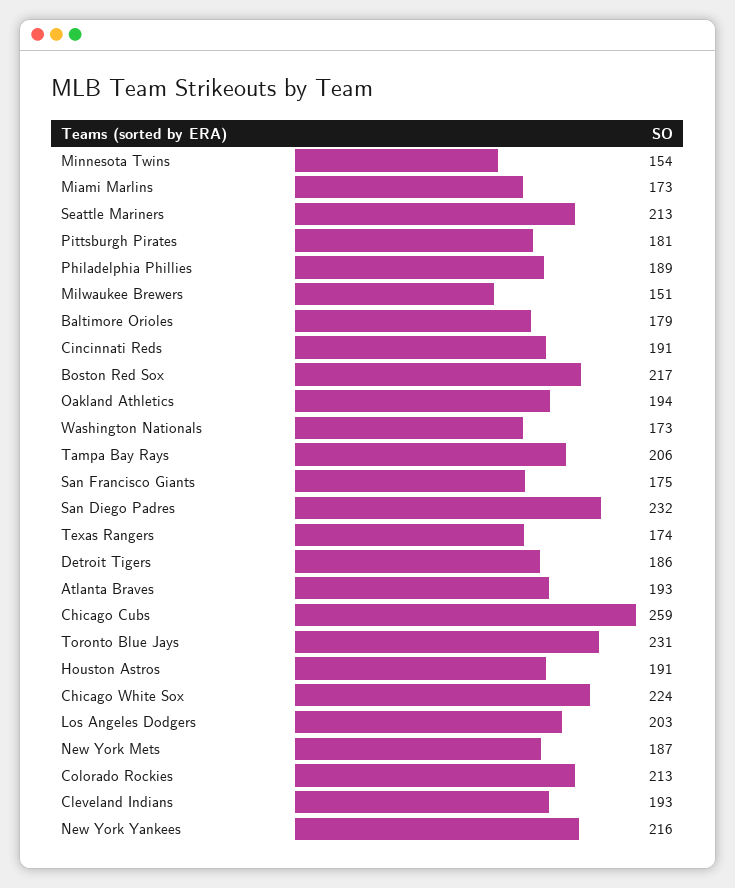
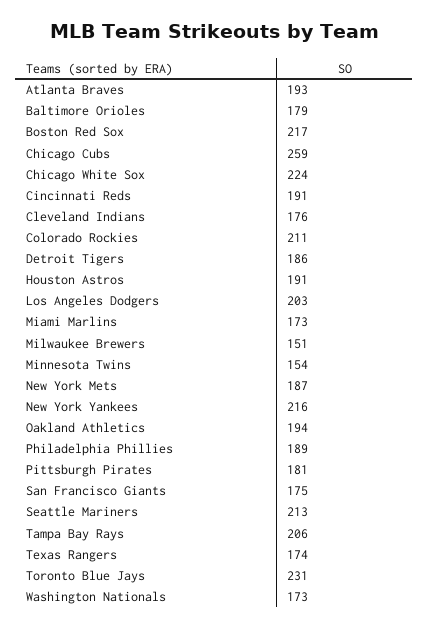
  {
    "Minnesota Twins": 154,
    "Miami Marlins": 173,
    "Seattle Mariners": 213,
    "Pittsburgh Pirates": 181,
    "Philadelphia Phillies": 189,
    "Milwaukee Brewers": 151,
    "Baltimore Orioles": 179,
    "Cincinnati Reds": 191,
    "Boston Red Sox": 217,
    "Oakland Athletics": 194,
    "Washington Nationals": 173,
    "Tampa Bay Rays": 206,
    "San Francisco Giants": 175,
-   "San Diego Padres": 232,
    "Texas Rangers": 174,
    "Detroit Tigers": 186,
    "Atlanta Braves": 193,
    "Chicago Cubs": 259,
    "Toronto Blue Jays": 231,
    "Houston Astros": 191,
    "Chicago White Sox": 224,
    "Los Angeles Dodgers": 203,
    "New York Mets": 187,
-   "Colorado Rockies": 213,
+   "Colorado Rockies": 211,
-   "Cleveland Indians": 193,
+   "Cleveland Indians": 176,
    "New York Yankees": 216
  }

